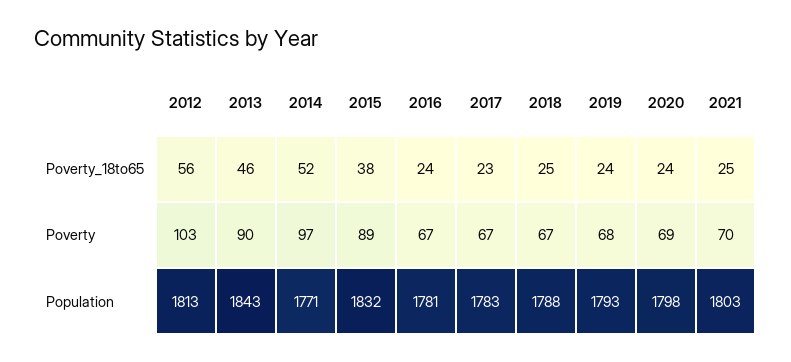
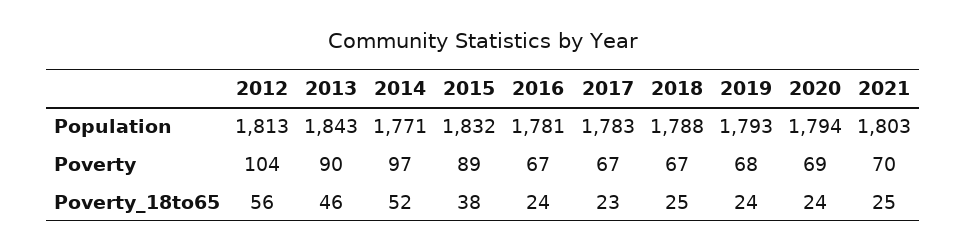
  {
    "2012": {
      "Poverty_18to65": 56,
-     "Poverty": 103,
+     "Poverty": 104,
      "Population": 1813
    },
    "2013": {
      "Poverty_18to65": 46,
      "Poverty": 90,
      "Population": 1843
    },
    "2014": {
      "Poverty_18to65": 52,
      "Poverty": 97,
      "Population": 1771
    },
    "2015": {
      "Poverty_18to65": 38,
      "Poverty": 89,
      "Population": 1832
    },
    "2016": {
      "Poverty_18to65": 24,
      "Poverty": 67,
      "Population": 1781
    },
    "2017": {
      "Poverty_18to65": 23,
      "Poverty": 67,
      "Population": 1783
    },
    "2018": {
      "Poverty_18to65": 25,
      "Poverty": 67,
      "Population": 1788
    },
    "2019": {
      "Poverty_18to65": 24,
      "Poverty": 68,
      "Population": 1793
    },
    "2020": {
      "Poverty_18to65": 24,
      "Poverty": 69,
-     "Population": 1798
+     "Population": 1794
    },
    "2021": {
      "Poverty_18to65": 25,
      "Poverty": 70,
      "Population": 1803
    }
  }

